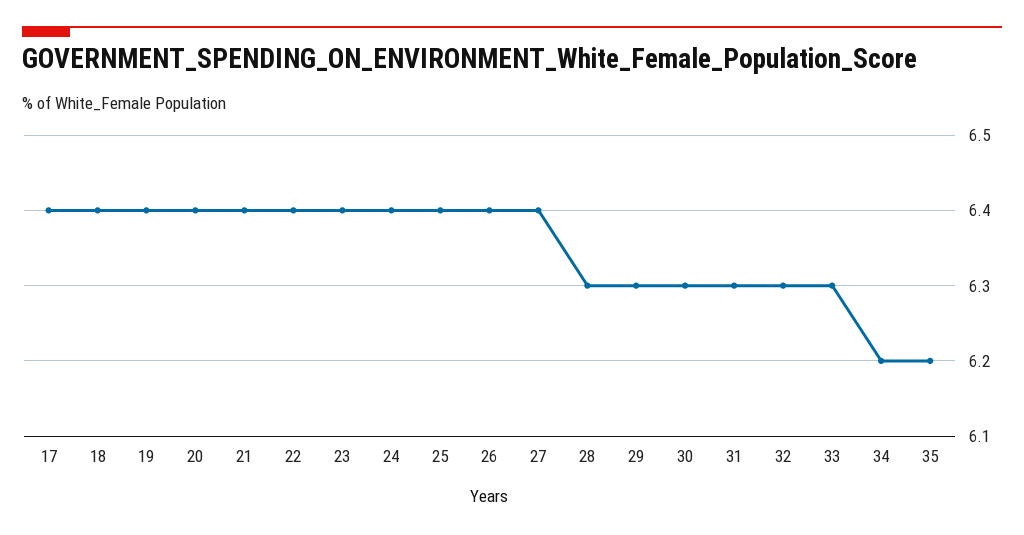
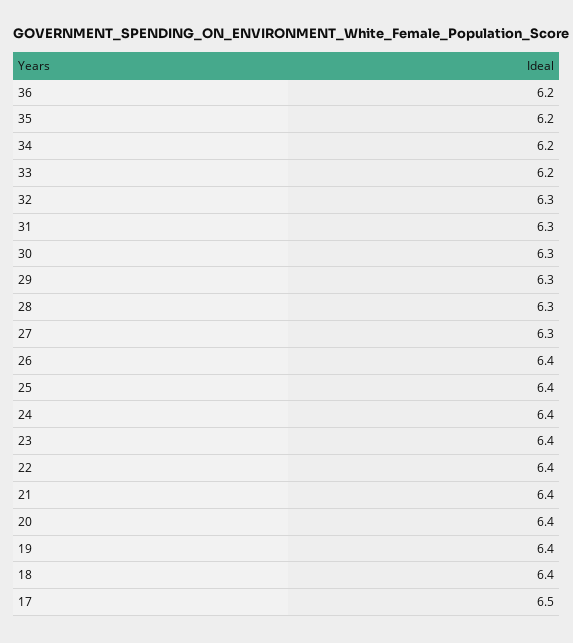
  {
-   "17": 6.4,
+   "17": 6.5,
    "18": 6.4,
    "19": 6.4,
    "20": 6.4,
    "21": 6.4,
    "22": 6.4,
    "23": 6.4,
    "24": 6.4,
    "25": 6.4,
    "26": 6.4,
-   "27": 6.4,
+   "27": 6.3,
    "28": 6.3,
    "29": 6.3,
    "30": 6.3,
    "31": 6.3,
    "32": 6.3,
-   "33": 6.3,
+   "33": 6.2,
    "34": 6.2,
-   "35": 6.2
+   "35": 6.2,
+   "36": 6.2
  }

